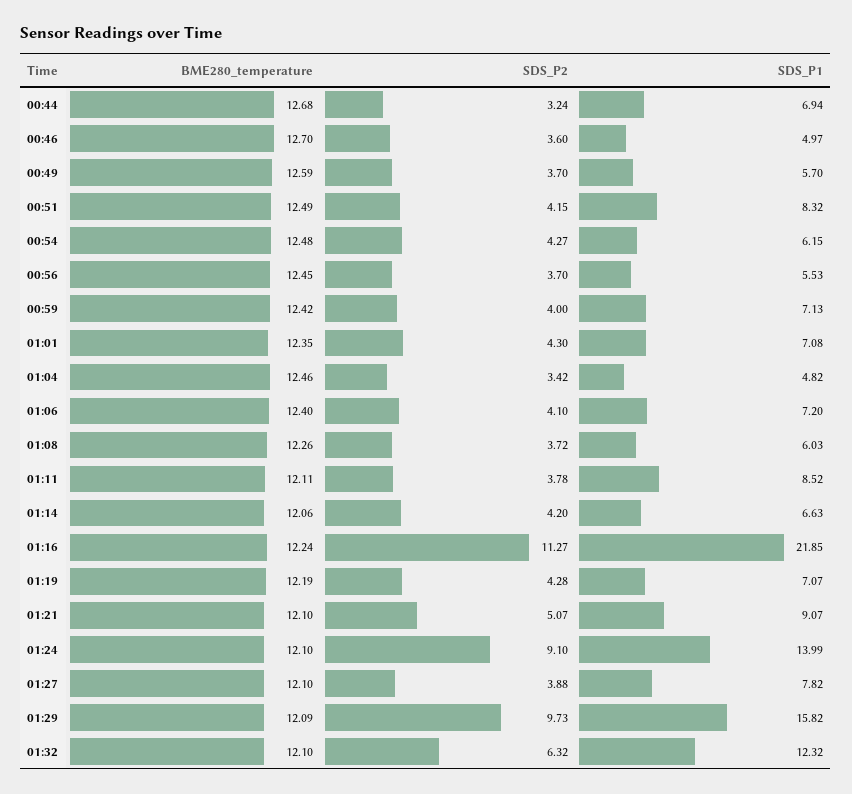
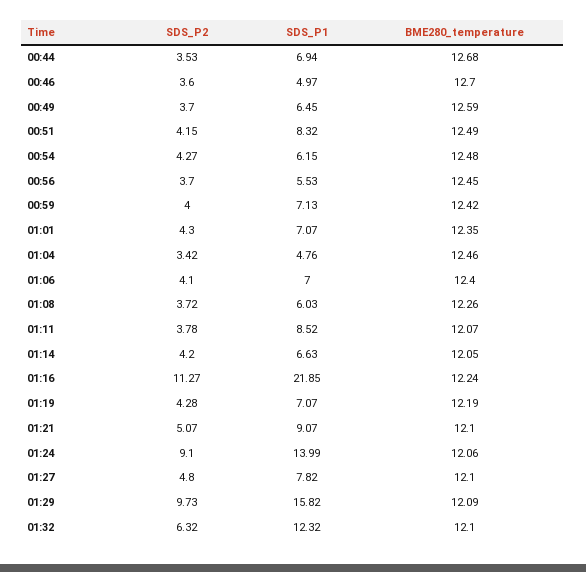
  {
    "BME280_temperature": {
      "00:44": 12.68,
      "00:46": 12.7,
      "00:49": 12.59,
      "00:51": 12.49,
      "00:54": 12.48,
      "00:56": 12.45,
      "00:59": 12.42,
      "01:01": 12.35,
      "01:04": 12.46,
      "01:06": 12.4,
      "01:08": 12.26,
-     "01:11": 12.11,
+     "01:11": 12.07,
-     "01:14": 12.06,
+     "01:14": 12.05,
      "01:16": 12.24,
      "01:19": 12.19,
      "01:21": 12.1,
-     "01:24": 12.1,
+     "01:24": 12.06,
      "01:27": 12.1,
      "01:29": 12.09,
      "01:32": 12.1
    },
    "SDS_P2": {
-     "00:44": 3.24,
+     "00:44": 3.53,
      "00:46": 3.6,
      "00:49": 3.7,
      "00:51": 4.15,
      "00:54": 4.27,
      "00:56": 3.7,
      "00:59": 4,
      "01:01": 4.3,
      "01:04": 3.42,
      "01:06": 4.1,
      "01:08": 3.72,
      "01:11": 3.78,
      "01:14": 4.2,
      "01:16": 11.27,
      "01:19": 4.28,
      "01:21": 5.07,
      "01:24": 9.1,
-     "01:27": 3.88,
+     "01:27": 4.8,
      "01:29": 9.73,
      "01:32": 6.32
    },
    "SDS_P1": {
      "00:44": 6.94,
      "00:46": 4.97,
-     "00:49": 5.7,
+     "00:49": 6.45,
      "00:51": 8.32,
      "00:54": 6.15,
      "00:56": 5.53,
      "00:59": 7.13,
-     "01:01": 7.08,
+     "01:01": 7.07,
-     "01:04": 4.82,
+     "01:04": 4.76,
-     "01:06": 7.2,
+     "01:06": 7,
      "01:08": 6.03,
      "01:11": 8.52,
      "01:14": 6.63,
      "01:16": 21.85,
      "01:19": 7.07,
      "01:21": 9.07,
      "01:24": 13.99,
      "01:27": 7.82,
      "01:29": 15.82,
      "01:32": 12.32
    }
  }

